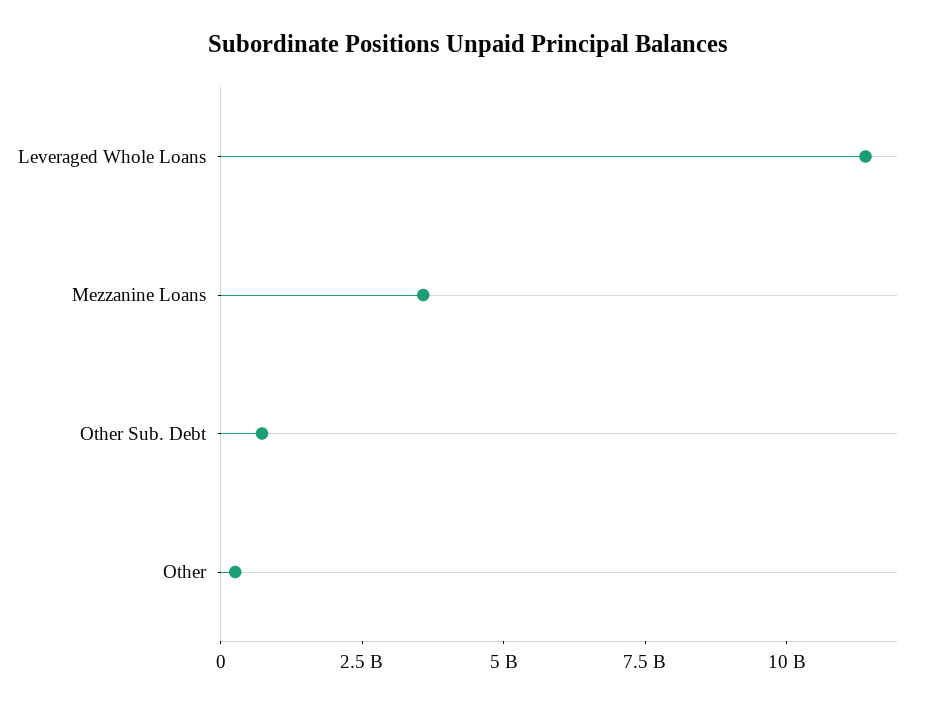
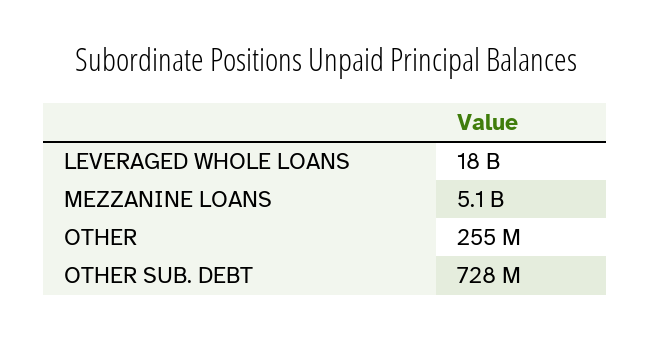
  {
-   "Leveraged Whole Loans": 11500000000,
+   "Leveraged Whole Loans": 18000000000,
-   "Mezzanine Loans": 3500000000,
+   "Mezzanine Loans": 5100000000,
    "Other Sub. Debt": 728000000,
    "Other": 255000000
  }

